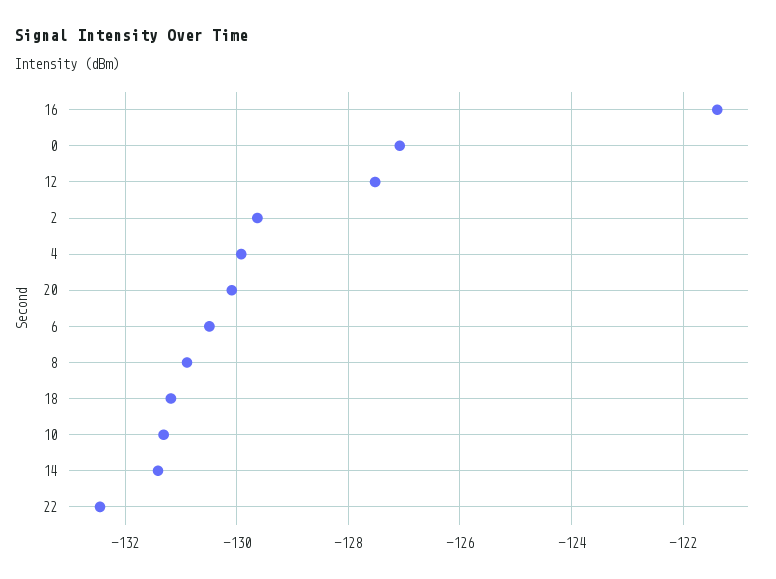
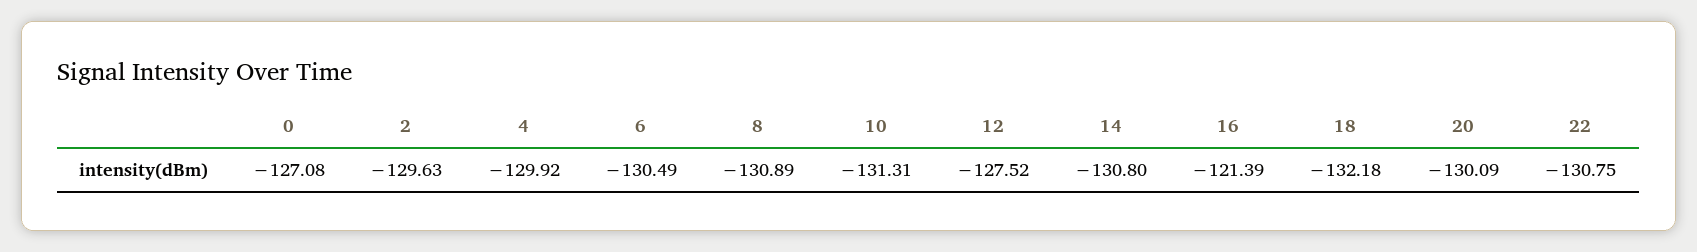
  {
    "16": -121.39,
    "0": -127.08,
    "12": -127.52,
    "2": -129.63,
    "4": -129.92,
    "20": -130.09,
    "6": -130.49,
    "8": -130.89,
-   "18": -131.2,
+   "18": -132.18,
    "10": -131.31,
-   "14": -131.4,
+   "14": -130.8,
-   "22": -132.4
+   "22": -130.75
  }

